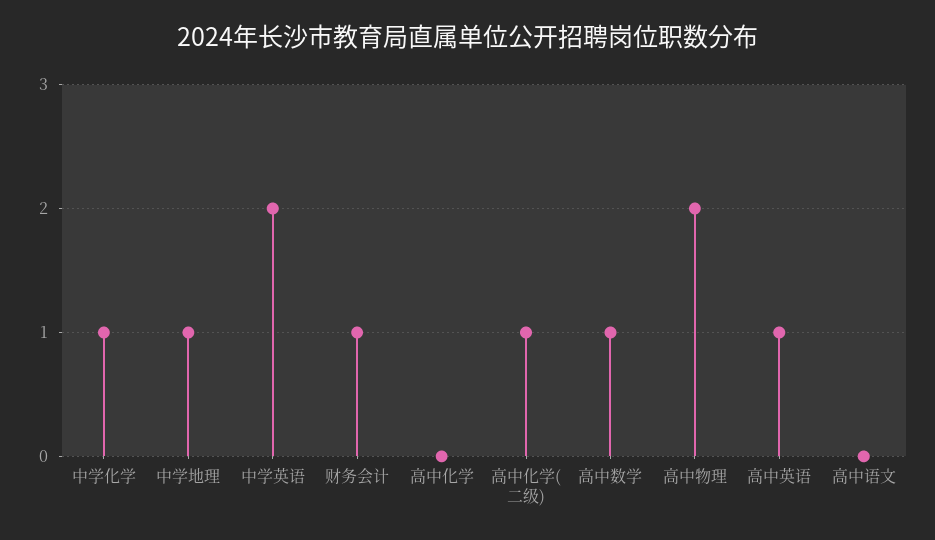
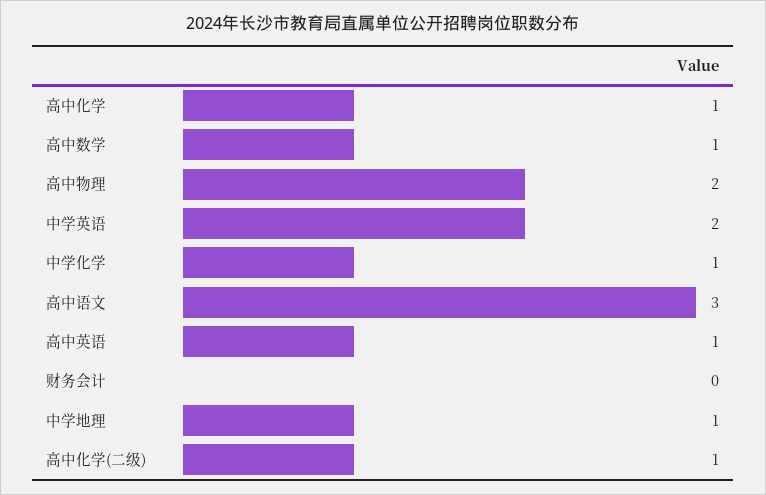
  {
    "中学化学": 1,
    "中学地理": 1,
    "中学英语": 2,
-   "财务会计": 1,
+   "财务会计": 0,
-   "高中化学": 0,
+   "高中化学": 1,
    "高中化学(二级)": 1,
    "高中数学": 1,
    "高中物理": 2,
    "高中英语": 1,
-   "高中语文": 0
+   "高中语文": 3
  }

